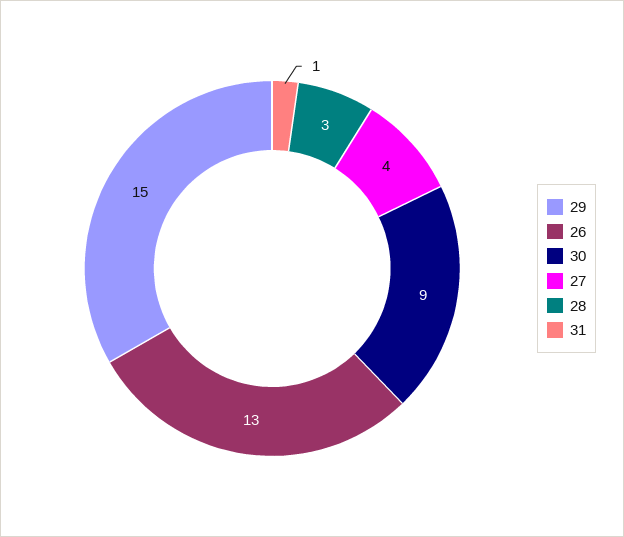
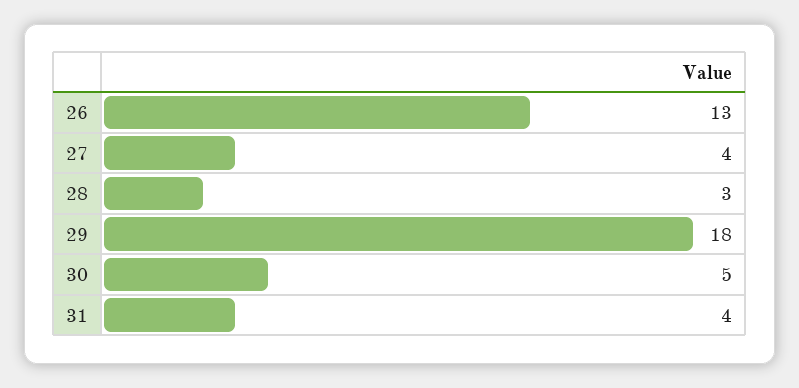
  {
-   "29": 15,
+   "29": 18,
    "26": 13,
-   "30": 9,
+   "30": 5,
    "27": 4,
    "28": 3,
-   "31": 1
+   "31": 4
  }

